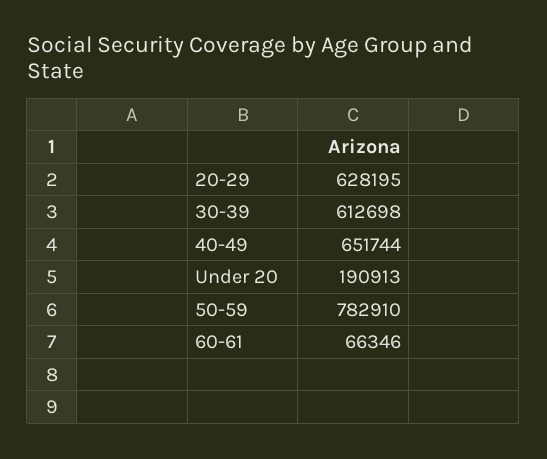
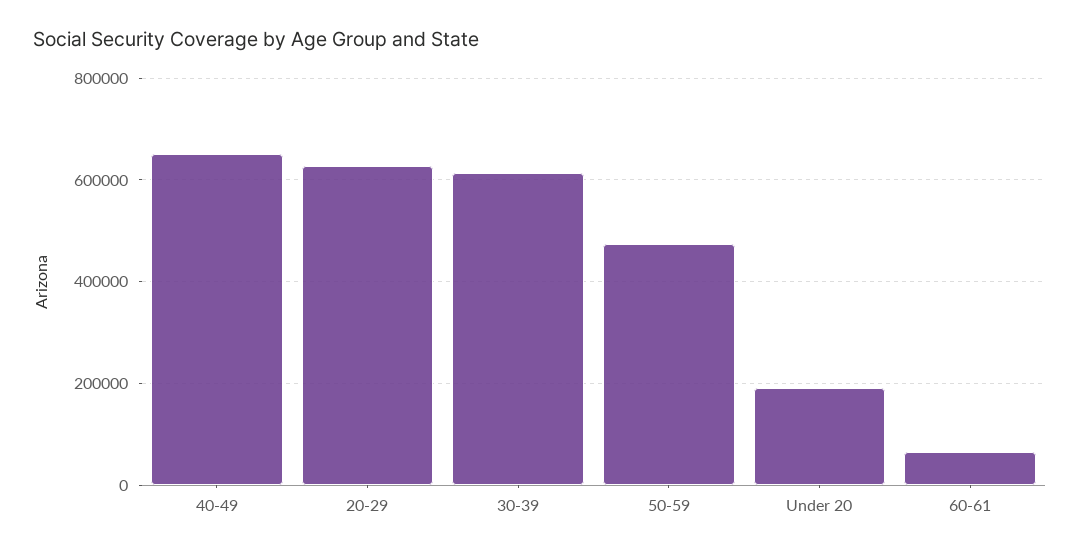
  {
    "20-29": 628195,
    "30-39": 612698,
    "40-49": 651744,
    "Under 20": 190913,
-   "50-59": 782910,
+   "50-59": 480000,
    "60-61": 66346
  }

